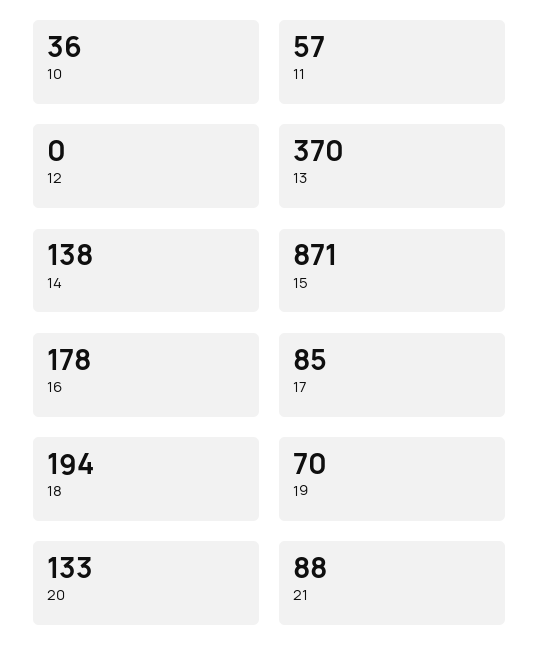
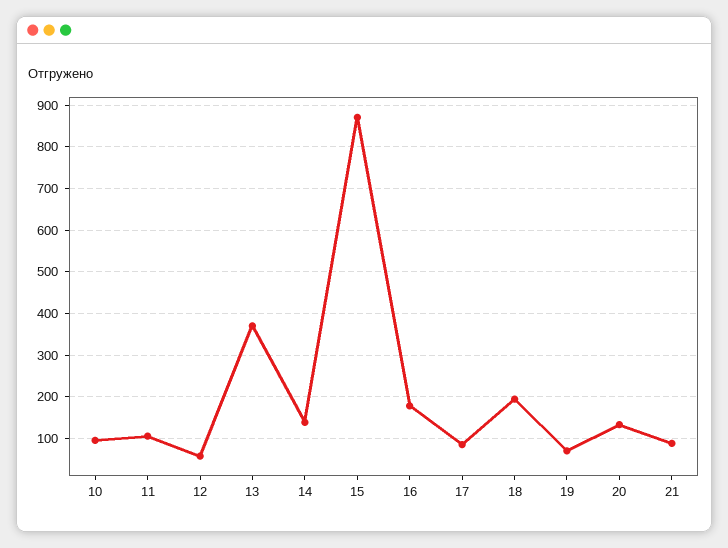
  {
-   "10": 36,
+   "10": 100,
-   "11": 57,
+   "11": 100,
-   "12": 0,
+   "12": 60,
    "13": 370,
    "14": 138,
    "15": 871,
    "16": 178,
    "17": 85,
    "18": 194,
    "19": 70,
    "20": 133,
    "21": 88
  }

